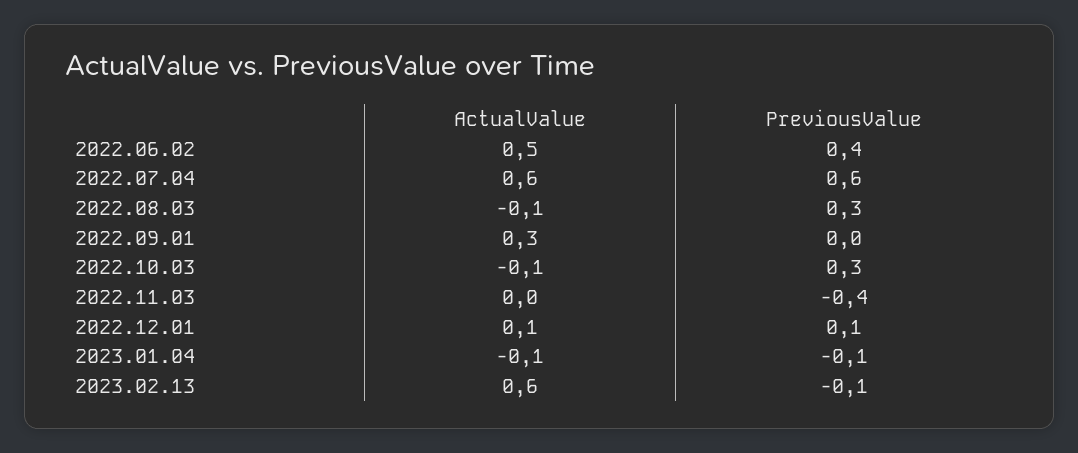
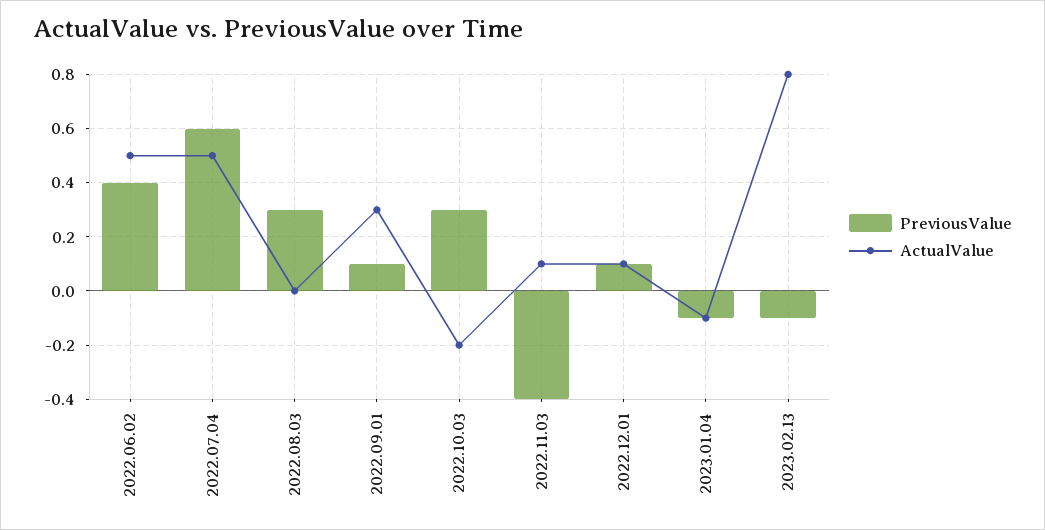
  {
    "ActualValue": {
      "2022.06.02": 0.5,
-     "2022.07.04": 0.6,
+     "2022.07.04": 0.5,
-     "2022.08.03": -0.1,
+     "2022.08.03": 0,
      "2022.09.01": 0.3,
-     "2022.10.03": -0.1,
+     "2022.10.03": -0.2,
-     "2022.11.03": 0,
+     "2022.11.03": 0.1,
      "2022.12.01": 0.1,
      "2023.01.04": -0.1,
-     "2023.02.13": 0.6
+     "2023.02.13": 0.8
    },
    "PreviousValue": {
      "2022.06.02": 0.4,
      "2022.07.04": 0.6,
      "2022.08.03": 0.3,
-     "2022.09.01": 0,
+     "2022.09.01": 0.1,
      "2022.10.03": 0.3,
      "2022.11.03": -0.4,
      "2022.12.01": 0.1,
      "2023.01.04": -0.1,
      "2023.02.13": -0.1
    }
  }

